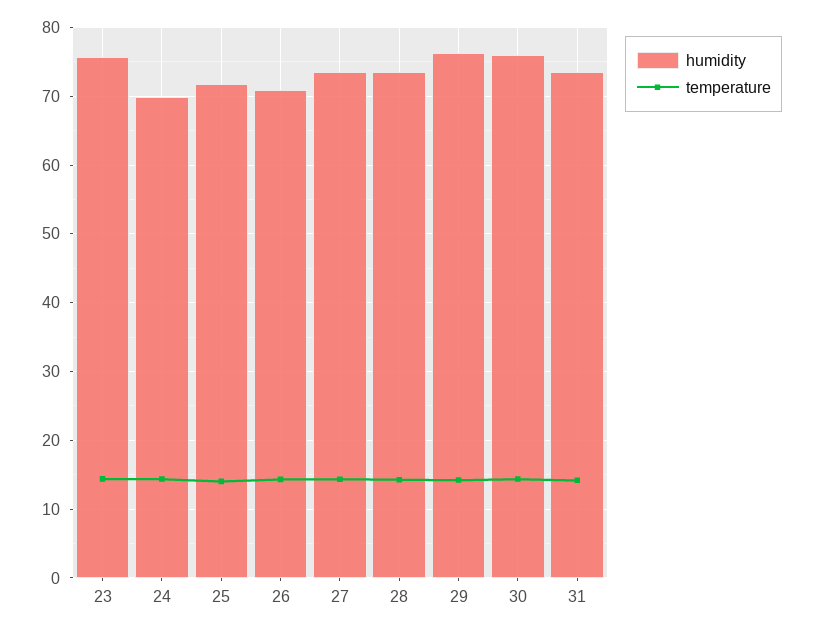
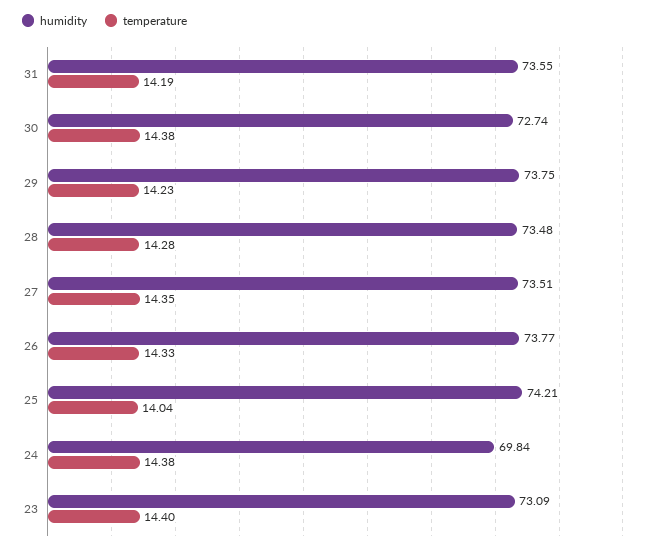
  {
    "humidity": {
-     "23": 76,
+     "23": 73.09,
      "24": 69.84,
-     "25": 72,
+     "25": 74.21,
-     "26": 71,
+     "26": 73.77,
      "27": 73.51,
      "28": 73.48,
-     "29": 76,
+     "29": 73.75,
-     "30": 76,
+     "30": 72.74,
      "31": 73.55
    },
    "temperature": {
      "23": 14.4,
      "24": 14.38,
      "25": 14.04,
      "26": 14.33,
      "27": 14.35,
      "28": 14.28,
      "29": 14.23,
      "30": 14.38,
      "31": 14.19
    }
  }

